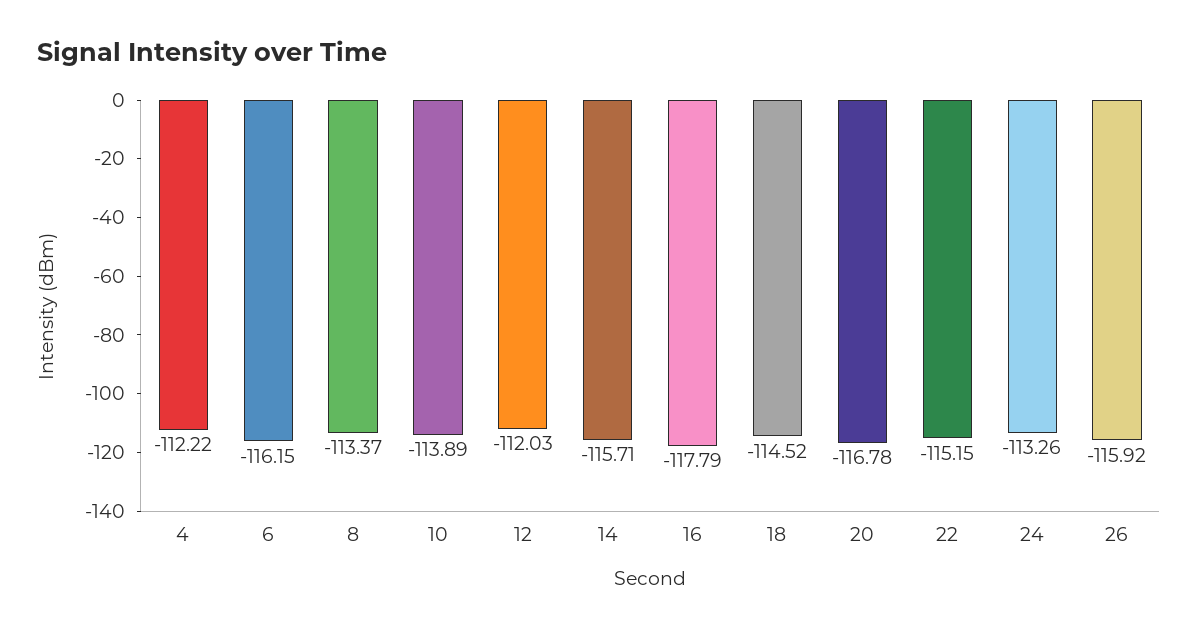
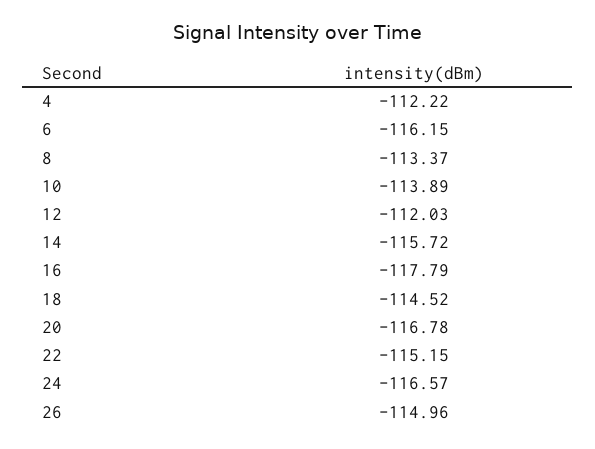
  {
    "4": -112.22,
    "6": -116.15,
    "8": -113.37,
    "10": -113.89,
    "12": -112.03,
-   "14": -115.71,
+   "14": -115.72,
    "16": -117.79,
    "18": -114.52,
    "20": -116.78,
    "22": -115.15,
-   "24": -113.26,
+   "24": -116.57,
-   "26": -115.92
+   "26": -114.96
  }

